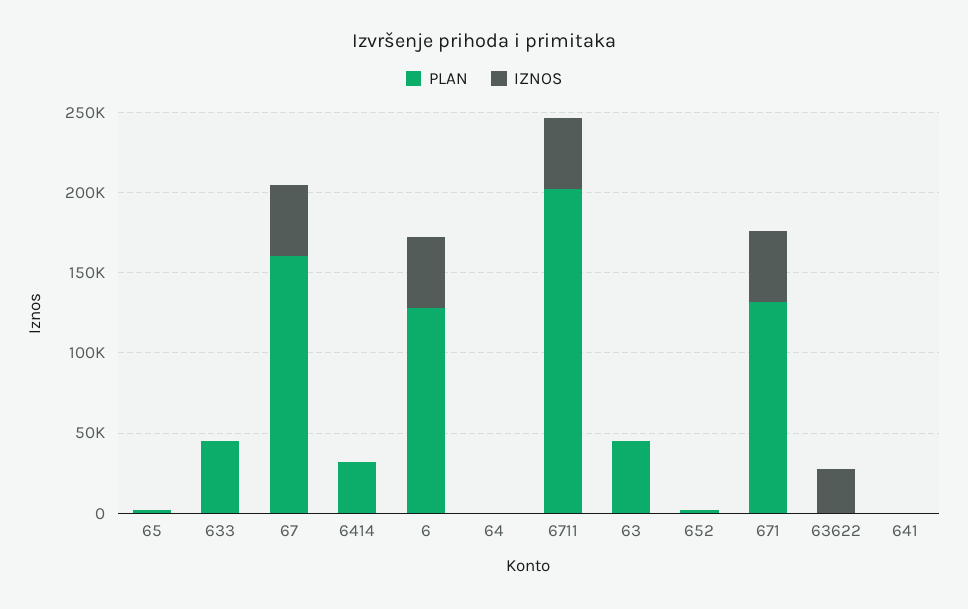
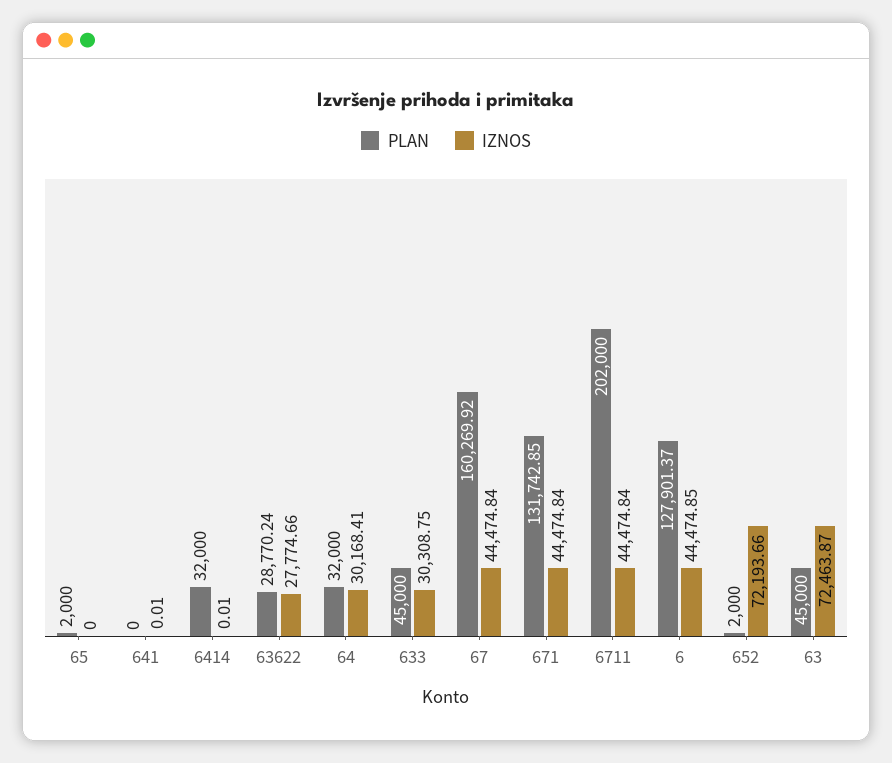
  {
    "PLAN": {
      "65": 2000,
      "633": 45000,
      "67": 160269.92,
      "6414": 32000,
      "6": 127901.37,
-     "64": 0,
+     "64": 32000,
      "6711": 202000,
      "63": 45000,
      "652": 2000,
      "671": 131742.85,
-     "63622": 0,
+     "63622": 28770.24,
      "641": 0
    },
    "IZNOS": {
      "65": 0,
-     "633": 0,
+     "633": 30308.75,
      "67": 44474.84,
      "6414": 0.01,
      "6": 44474.85,
-     "64": 0,
+     "64": 30168.41,
      "6711": 44474.84,
-     "63": 0,
+     "63": 72463.87,
-     "652": 0,
+     "652": 72193.66,
      "671": 44474.84,
      "63622": 27774.66,
      "641": 0.01
    }
  }

